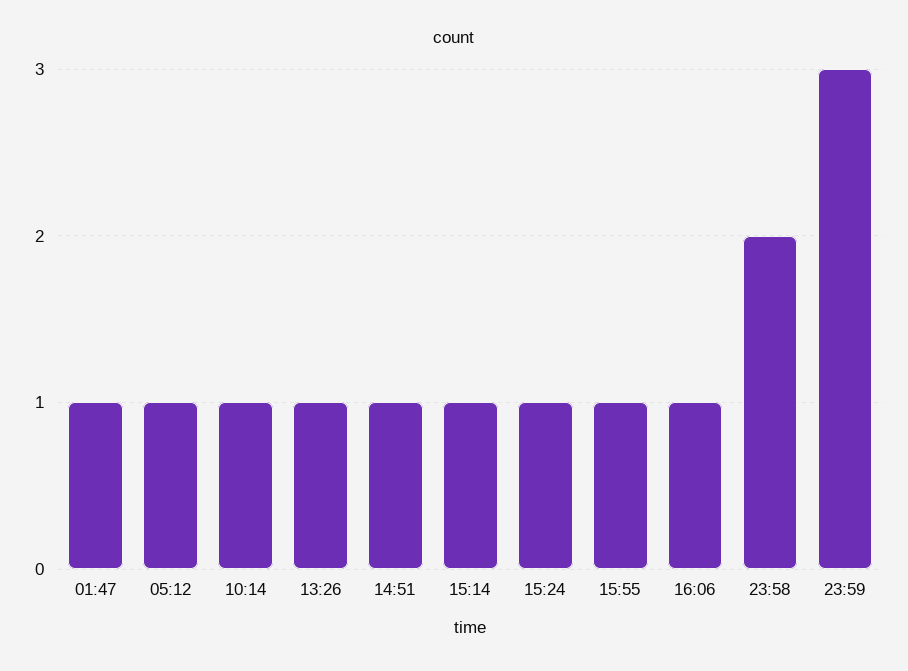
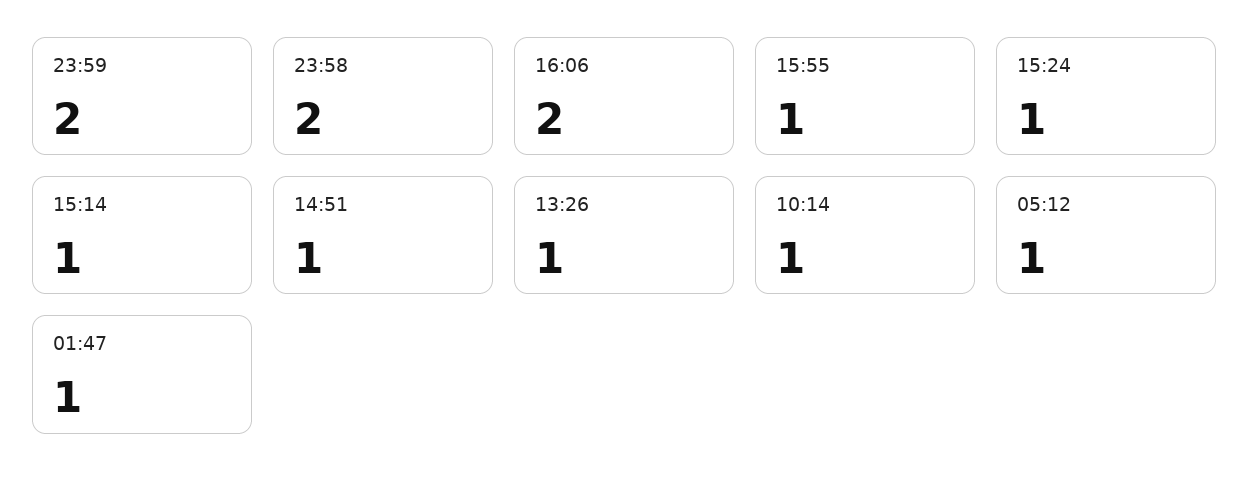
  {
    "01:47": 1,
    "05:12": 1,
    "10:14": 1,
    "13:26": 1,
    "14:51": 1,
    "15:14": 1,
    "15:24": 1,
    "15:55": 1,
-   "16:06": 1,
+   "16:06": 2,
    "23:58": 2,
-   "23:59": 3
+   "23:59": 2
  }

